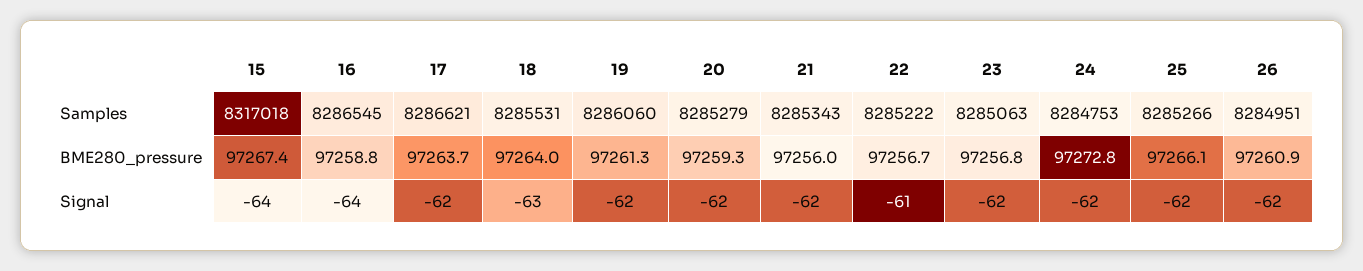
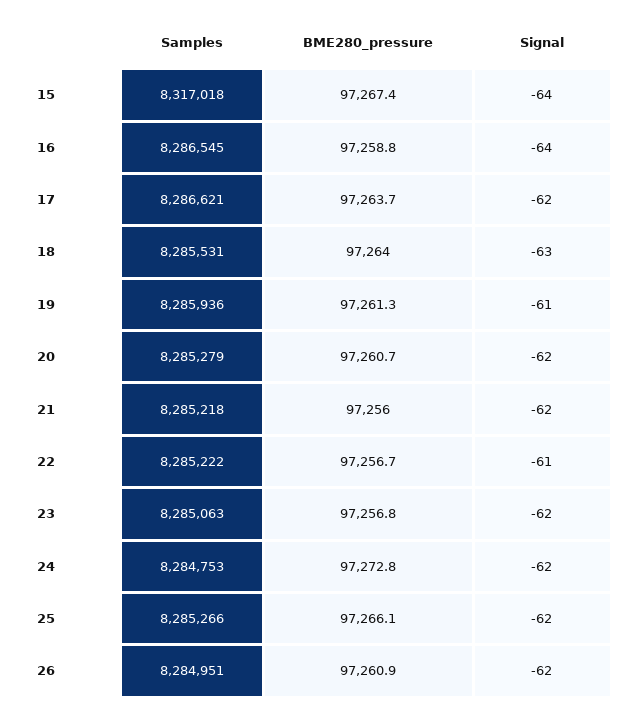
  {
    "15": {
      "Samples": 8317018,
      "BME280_pressure": 97267.4,
      "Signal": -64
    },
    "16": {
      "Samples": 8286545,
      "BME280_pressure": 97258.8,
      "Signal": -64
    },
    "17": {
      "Samples": 8286621,
      "BME280_pressure": 97263.7,
      "Signal": -62
    },
    "18": {
      "Samples": 8285531,
      "BME280_pressure": 97264,
      "Signal": -63
    },
    "19": {
-     "Samples": 8286060,
+     "Samples": 8285936,
      "BME280_pressure": 97261.3,
-     "Signal": -62
+     "Signal": -61
    },
    "20": {
      "Samples": 8285279,
-     "BME280_pressure": 97259.3,
+     "BME280_pressure": 97260.7,
      "Signal": -62
    },
    "21": {
-     "Samples": 8285343,
+     "Samples": 8285218,
      "BME280_pressure": 97256,
      "Signal": -62
    },
    "22": {
      "Samples": 8285222,
      "BME280_pressure": 97256.7,
      "Signal": -61
    },
    "23": {
      "Samples": 8285063,
      "BME280_pressure": 97256.8,
      "Signal": -62
    },
    "24": {
      "Samples": 8284753,
      "BME280_pressure": 97272.8,
      "Signal": -62
    },
    "25": {
      "Samples": 8285266,
      "BME280_pressure": 97266.1,
      "Signal": -62
    },
    "26": {
      "Samples": 8284951,
      "BME280_pressure": 97260.9,
      "Signal": -62
    }
  }

